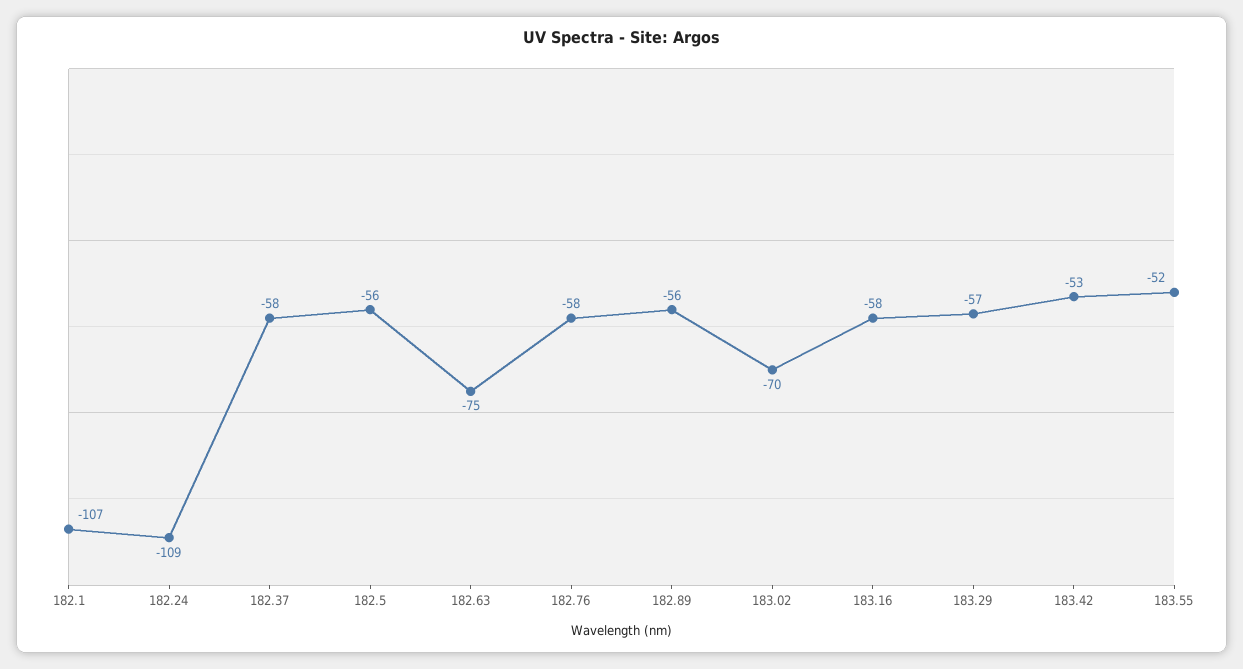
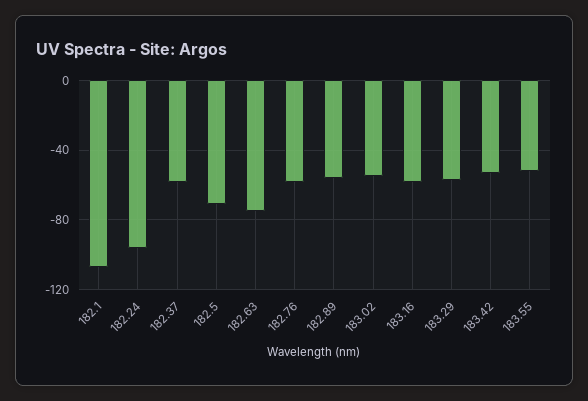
  {
    "182.1": -107,
-   "182.24": -109,
+   "182.24": -95,
    "182.37": -58,
-   "182.5": -56,
+   "182.5": -70,
    "182.63": -75,
    "182.76": -58,
    "182.89": -56,
-   "183.02": -70,
+   "183.02": -55,
    "183.16": -58,
    "183.29": -57,
    "183.42": -53,
    "183.55": -52
  }

